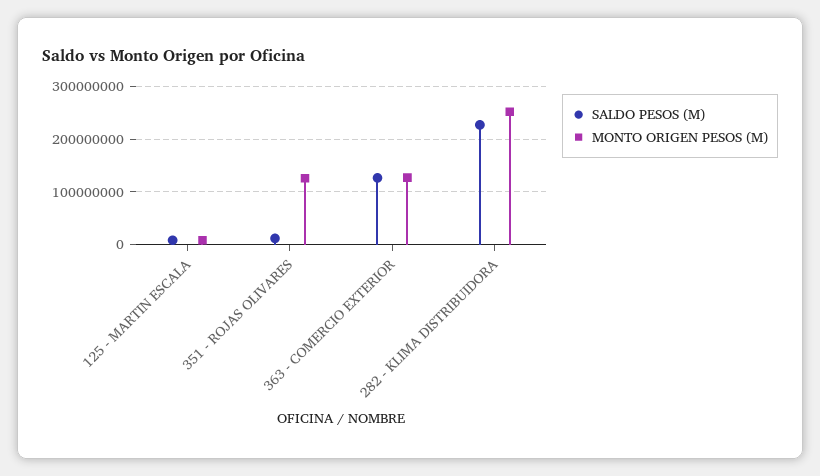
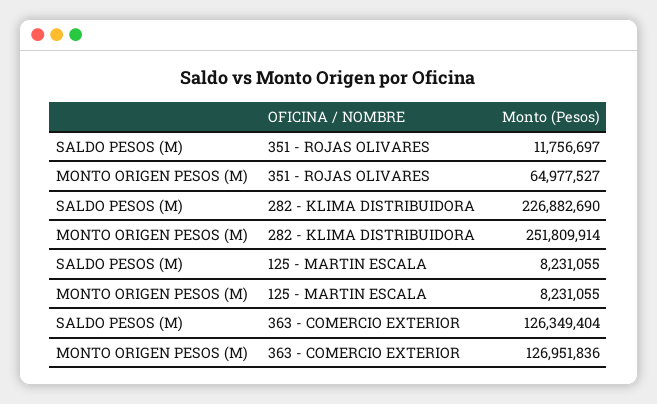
  {
    "SALDO PESOS (M)": {
      "125 - MARTIN ESCALA": 8231055,
      "351 - ROJAS OLIVARES": 11756697,
      "363 - COMERCIO EXTERIOR": 126349404,
      "282 - KLIMA DISTRIBUIDORA": 226882690
    },
    "MONTO ORIGEN PESOS (M)": {
      "125 - MARTIN ESCALA": 8231055,
-     "351 - ROJAS OLIVARES": 120000000,
+     "351 - ROJAS OLIVARES": 64977527,
      "363 - COMERCIO EXTERIOR": 126951836,
      "282 - KLIMA DISTRIBUIDORA": 251809914
    }
  }

